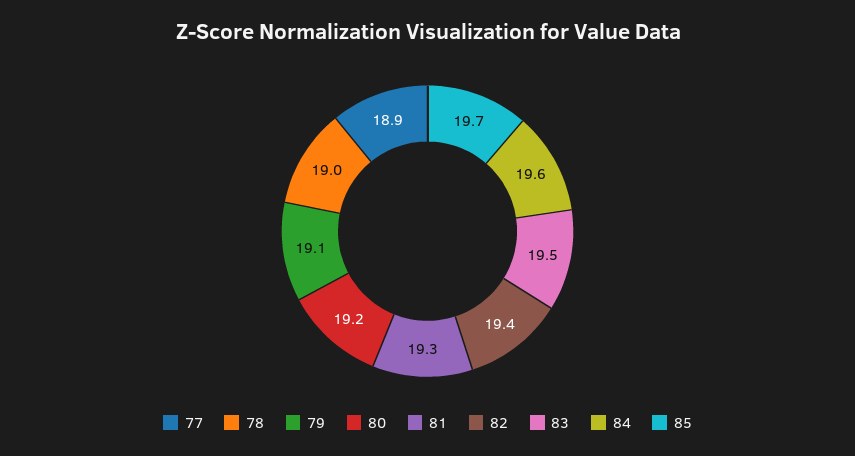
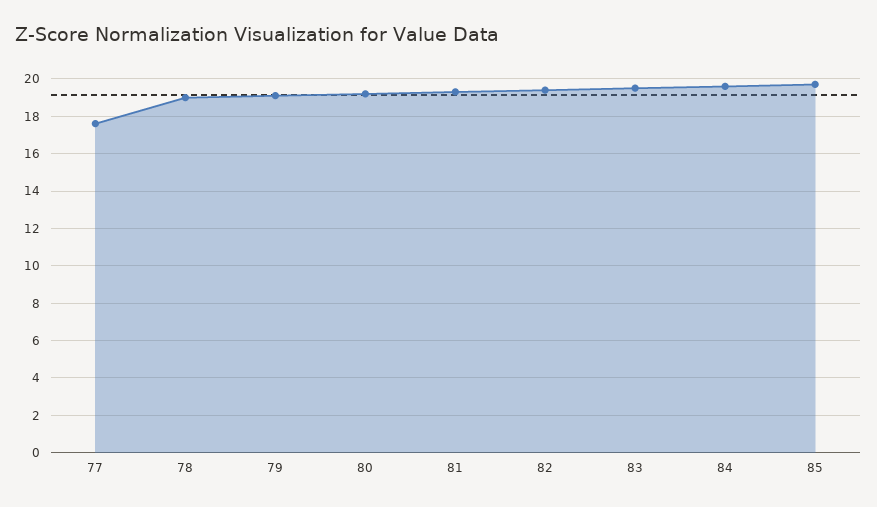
  {
-   "77": 18.9,
+   "77": 17.5,
    "78": 19,
    "79": 19.1,
    "80": 19.2,
    "81": 19.3,
    "82": 19.4,
    "83": 19.5,
    "84": 19.6,
    "85": 19.7
  }

